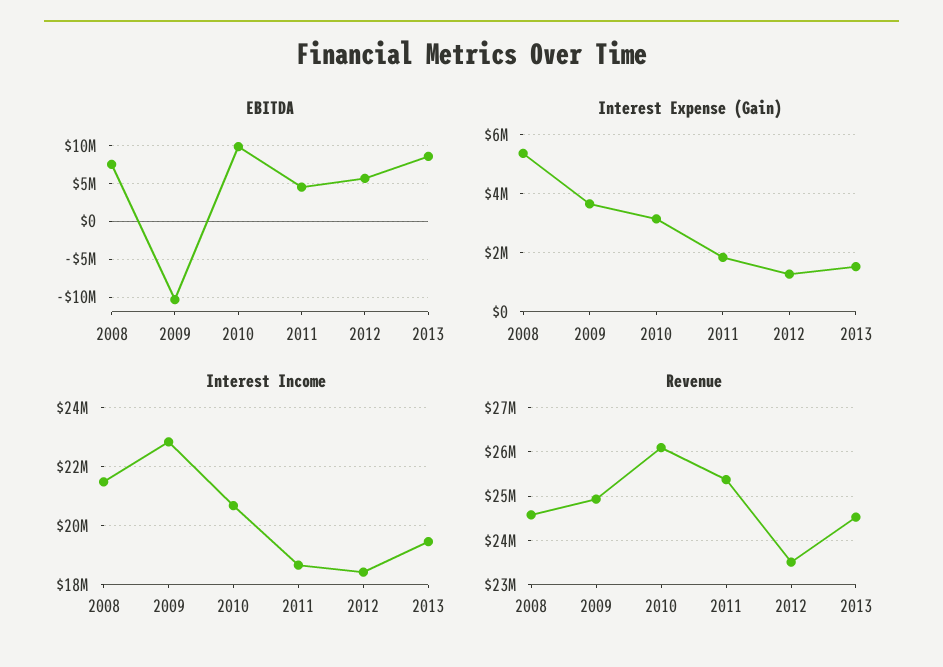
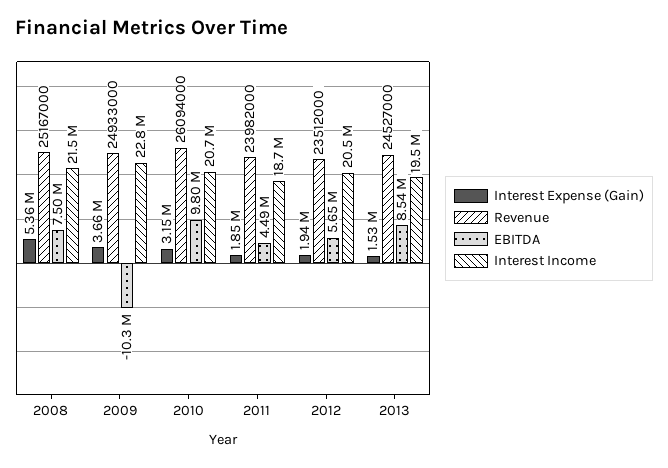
  {
    "EBITDA": {
      "2008": 7500000,
      "2009": -10300000,
      "2010": 9800000,
      "2011": 4490000,
      "2012": 5650000,
      "2013": 8540000
    },
    "Interest Expense (Gain)": {
      "2008": 5360000,
      "2009": 3660000,
      "2010": 3150000,
      "2011": 1850000,
-     "2012": 1250000,
+     "2012": 1940000,
      "2013": 1530000
    },
    "Interest Income": {
      "2008": 21500000,
      "2009": 22800000,
      "2010": 20700000,
      "2011": 18700000,
-     "2012": 18500000,
+     "2012": 20500000,
      "2013": 19500000
    },
    "Revenue": {
-     "2008": 24600000,
+     "2008": 25167000,
      "2009": 24933000,
      "2010": 26094000,
-     "2011": 25400000,
+     "2011": 23982000,
      "2012": 23512000,
      "2013": 24527000
    }
  }

